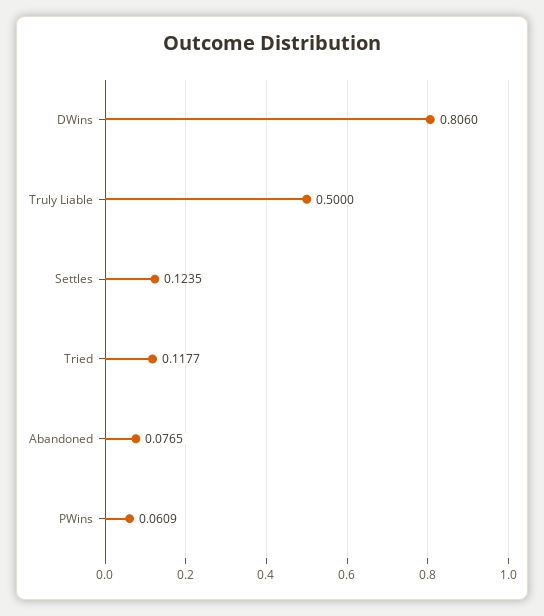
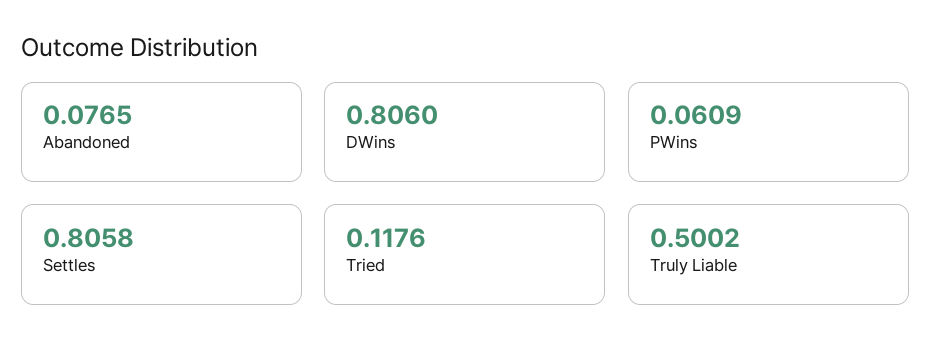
  {
    "DWins": 0.806,
-   "Truly Liable": 0.5,
+   "Truly Liable": 0.5002,
-   "Settles": 0.1235,
+   "Settles": 0.8058,
-   "Tried": 0.1177,
+   "Tried": 0.1176,
    "Abandoned": 0.0765,
    "PWins": 0.0609
  }

